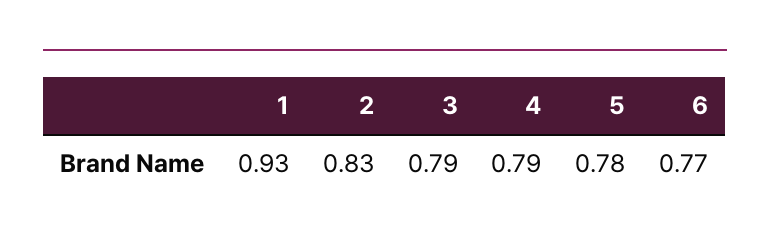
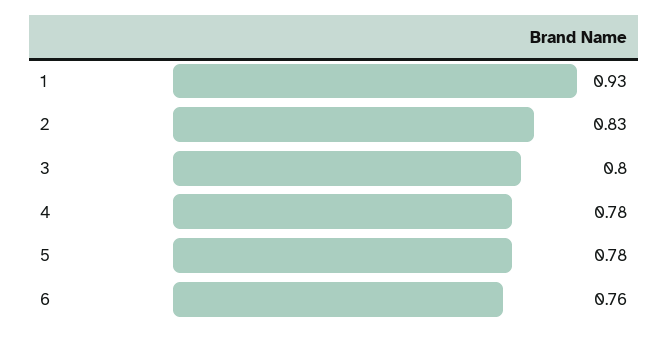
  {
    "1": 0.93,
    "2": 0.83,
-   "3": 0.79,
+   "3": 0.8,
-   "4": 0.79,
+   "4": 0.78,
    "5": 0.78,
-   "6": 0.77
+   "6": 0.76
  }

